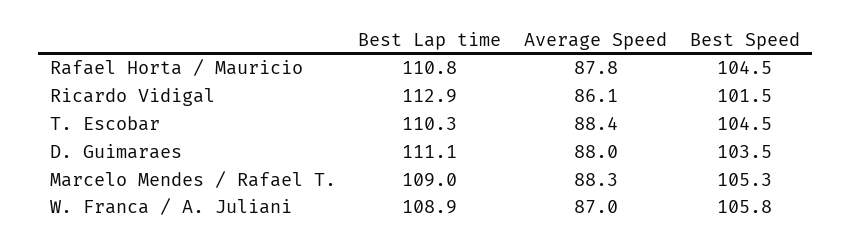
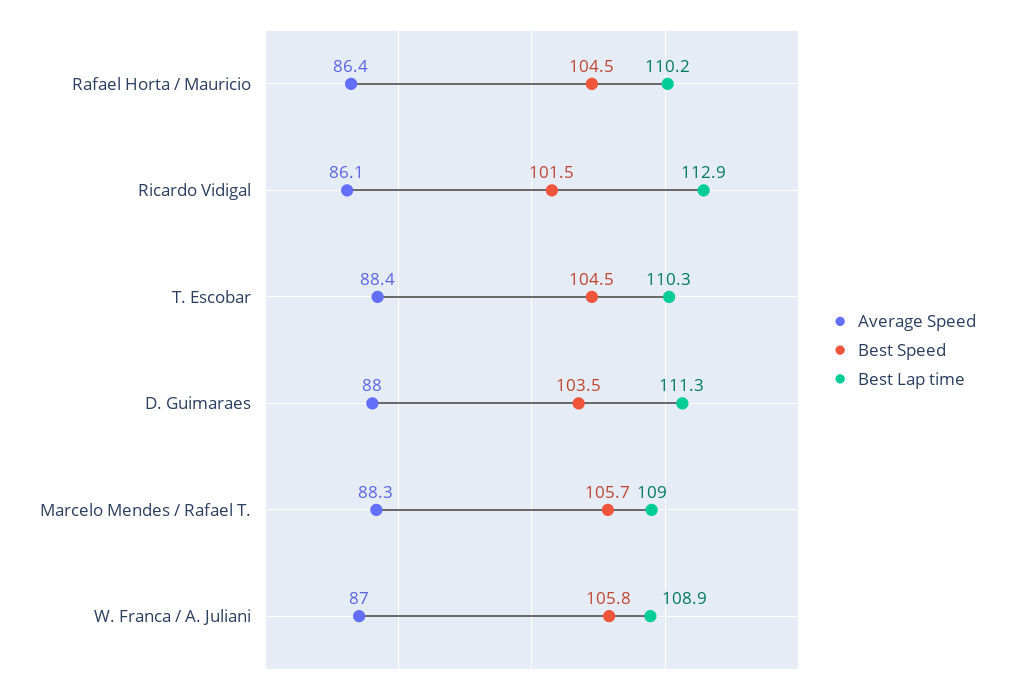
  {
    "Best Lap time": {
-     "Rafael Horta / Mauricio": 110.8,
+     "Rafael Horta / Mauricio": 110.2,
      "Ricardo Vidigal": 112.9,
      "T. Escobar": 110.3,
-     "D. Guimaraes": 111.1,
+     "D. Guimaraes": 111.3,
      "Marcelo Mendes / Rafael T.": 109,
      "W. Franca / A. Juliani": 108.9
    },
    "Average Speed": {
-     "Rafael Horta / Mauricio": 87.8,
+     "Rafael Horta / Mauricio": 86.4,
      "Ricardo Vidigal": 86.1,
      "T. Escobar": 88.4,
      "D. Guimaraes": 88,
      "Marcelo Mendes / Rafael T.": 88.3,
      "W. Franca / A. Juliani": 87
    },
    "Best Speed": {
      "Rafael Horta / Mauricio": 104.5,
      "Ricardo Vidigal": 101.5,
      "T. Escobar": 104.5,
      "D. Guimaraes": 103.5,
-     "Marcelo Mendes / Rafael T.": 105.3,
+     "Marcelo Mendes / Rafael T.": 105.7,
      "W. Franca / A. Juliani": 105.8
    }
  }

